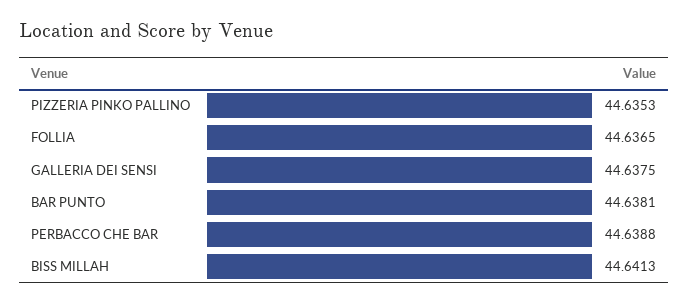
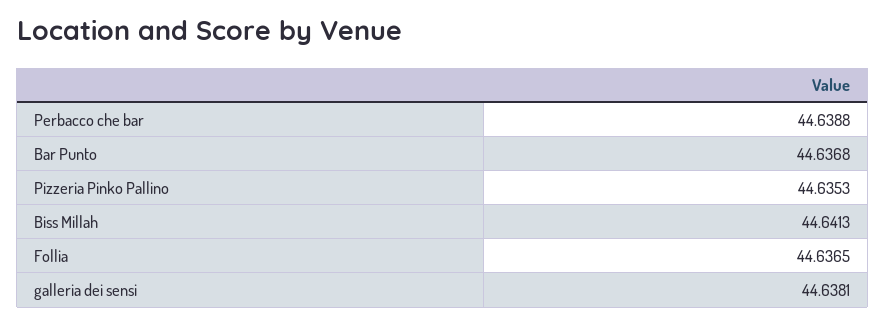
  {
    "PIZZERIA PINKO PALLINO": 44.6353,
    "FOLLIA": 44.6365,
-   "GALLERIA DEI SENSI": 44.6375,
+   "GALLERIA DEI SENSI": 44.6381,
-   "BAR PUNTO": 44.6381,
+   "BAR PUNTO": 44.6368,
    "PERBACCO CHE BAR": 44.6388,
    "BISS MILLAH": 44.6413
  }

